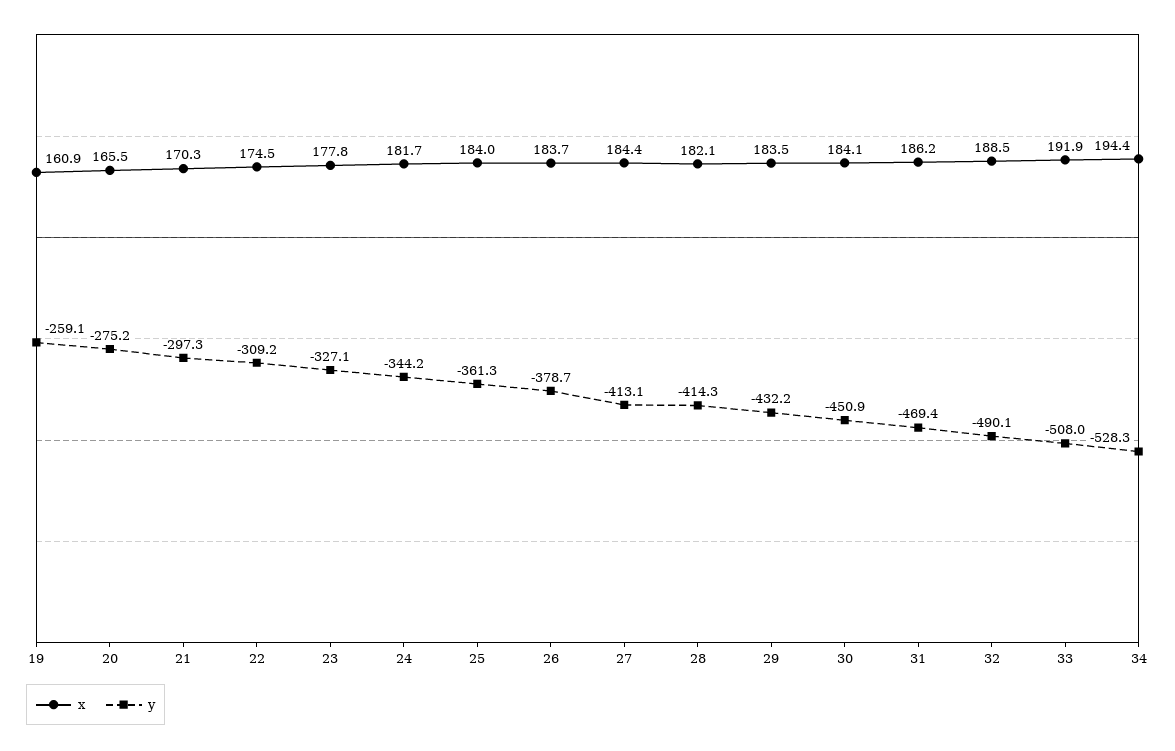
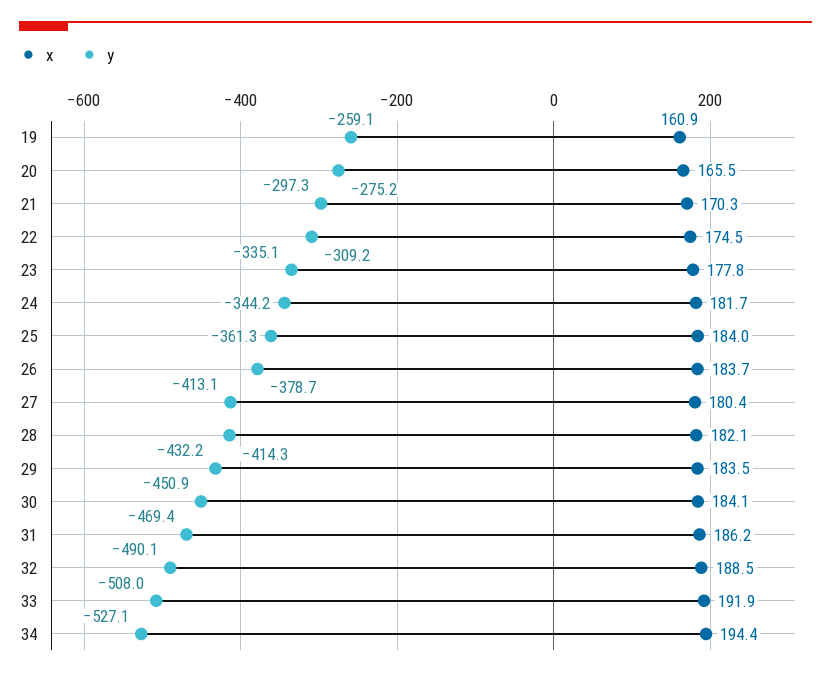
  {
    "x": {
      "19": 160.9,
      "20": 165.5,
      "21": 170.3,
      "22": 174.5,
      "23": 177.8,
      "24": 181.7,
      "25": 184,
      "26": 183.7,
-     "27": 184.4,
+     "27": 180.4,
      "28": 182.1,
      "29": 183.5,
      "30": 184.1,
      "31": 186.2,
      "32": 188.5,
      "33": 191.9,
      "34": 194.4
    },
    "y": {
      "19": -259.1,
      "20": -275.2,
      "21": -297.3,
      "22": -309.2,
-     "23": -327.1,
+     "23": -335.1,
      "24": -344.2,
      "25": -361.3,
      "26": -378.7,
      "27": -413.1,
      "28": -414.3,
      "29": -432.2,
      "30": -450.9,
      "31": -469.4,
      "32": -490.1,
      "33": -508,
-     "34": -528.3
+     "34": -527.1
    }
  }

